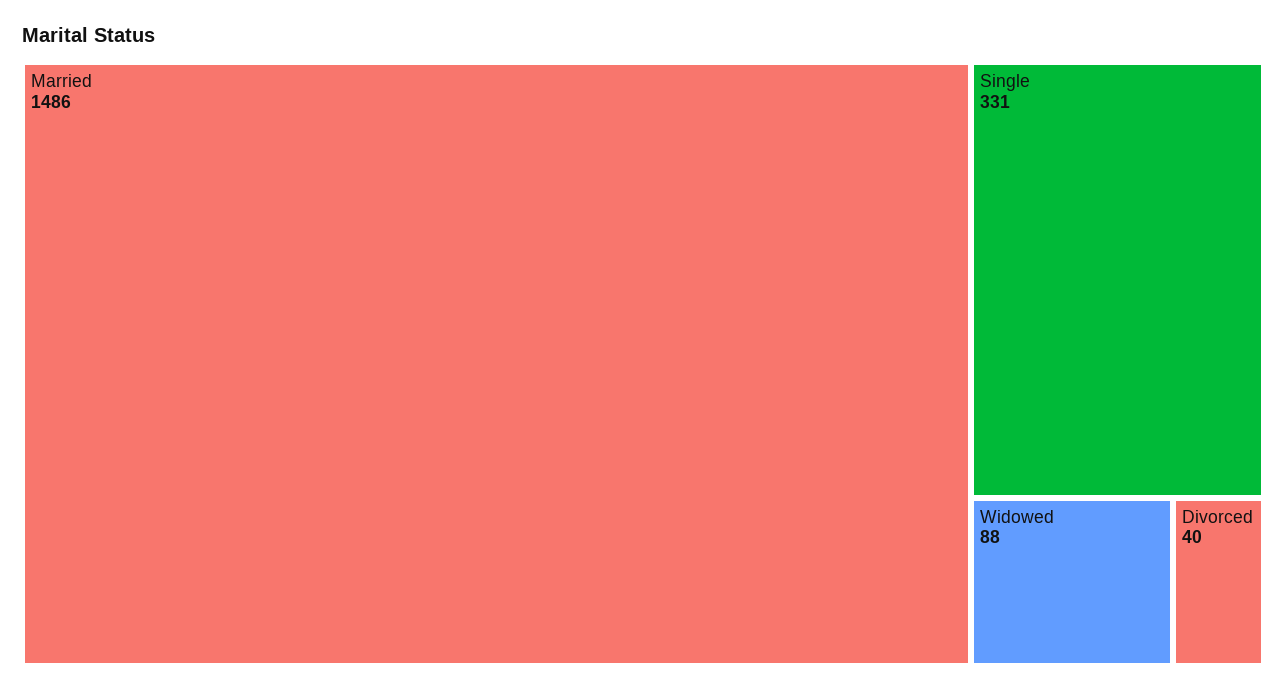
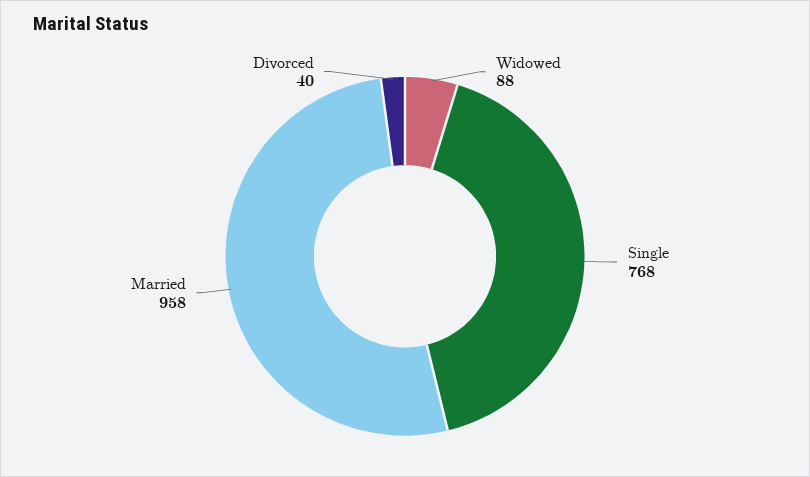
  {
-   "Married": 1486,
+   "Married": 958,
-   "Single": 331,
+   "Single": 768,
    "Widowed": 88,
    "Divorced": 40
  }

